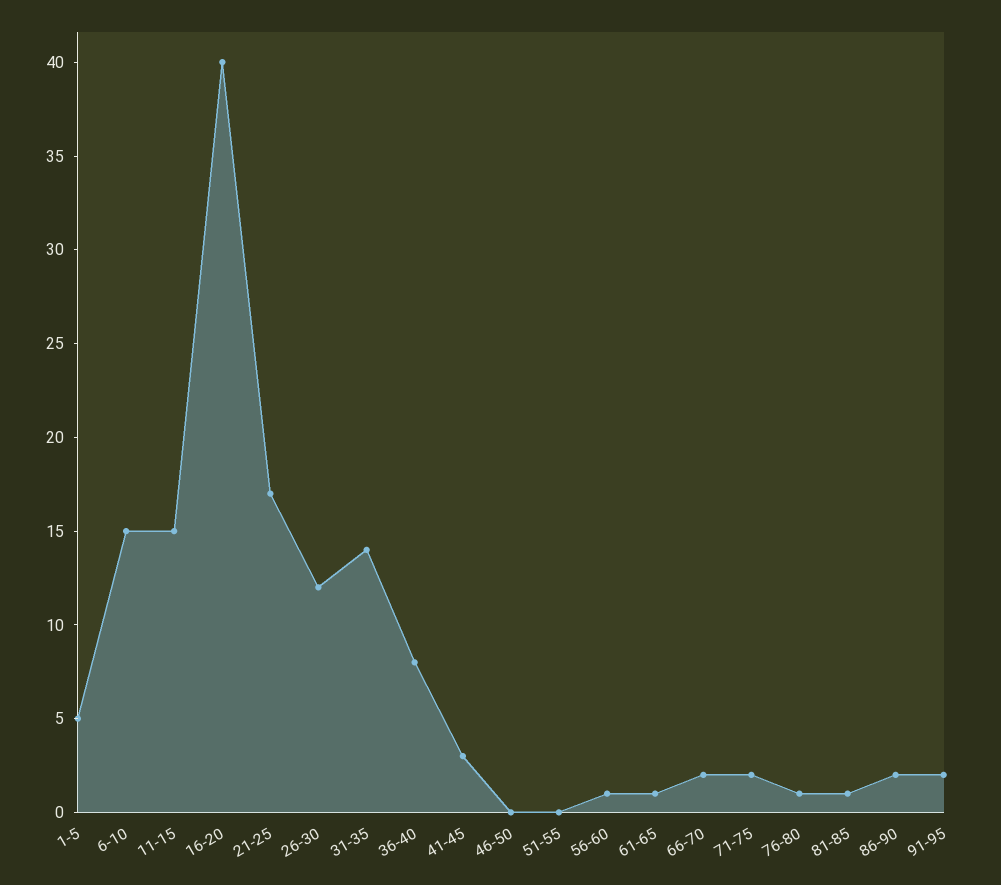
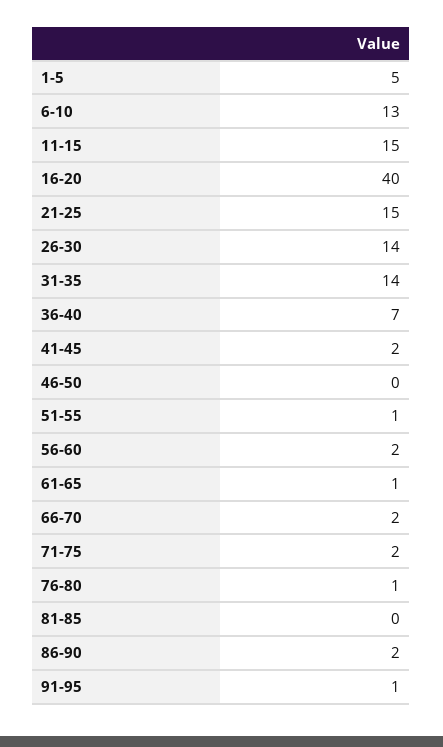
  {
    "1-5": 5,
-   "6-10": 15,
+   "6-10": 13,
    "11-15": 15,
    "16-20": 40,
-   "21-25": 17,
+   "21-25": 15,
-   "26-30": 12,
+   "26-30": 14,
    "31-35": 14,
-   "36-40": 8,
+   "36-40": 7,
-   "41-45": 3,
+   "41-45": 2,
    "46-50": 0,
-   "51-55": 0,
+   "51-55": 1,
-   "56-60": 1,
+   "56-60": 2,
    "61-65": 1,
    "66-70": 2,
    "71-75": 2,
    "76-80": 1,
-   "81-85": 1,
+   "81-85": 0,
    "86-90": 2,
-   "91-95": 2
+   "91-95": 1
  }

